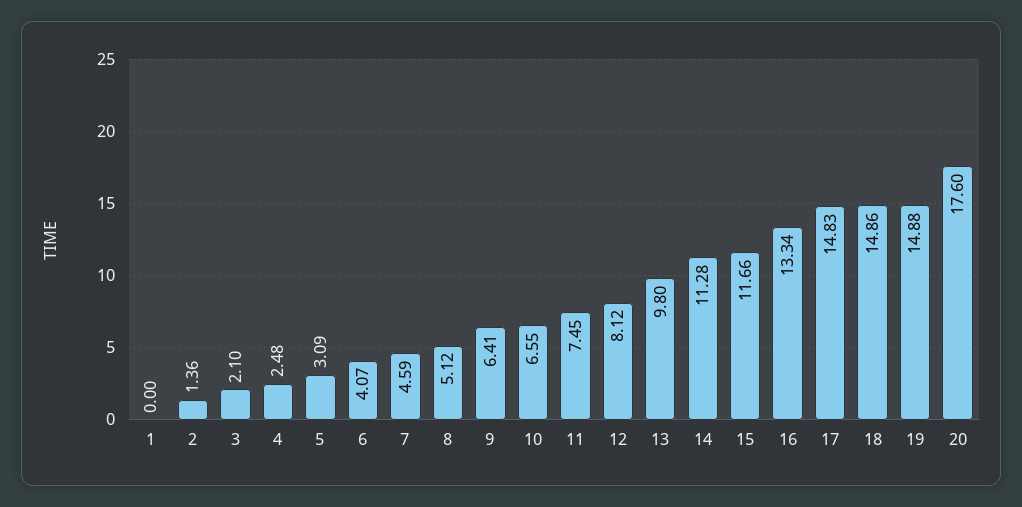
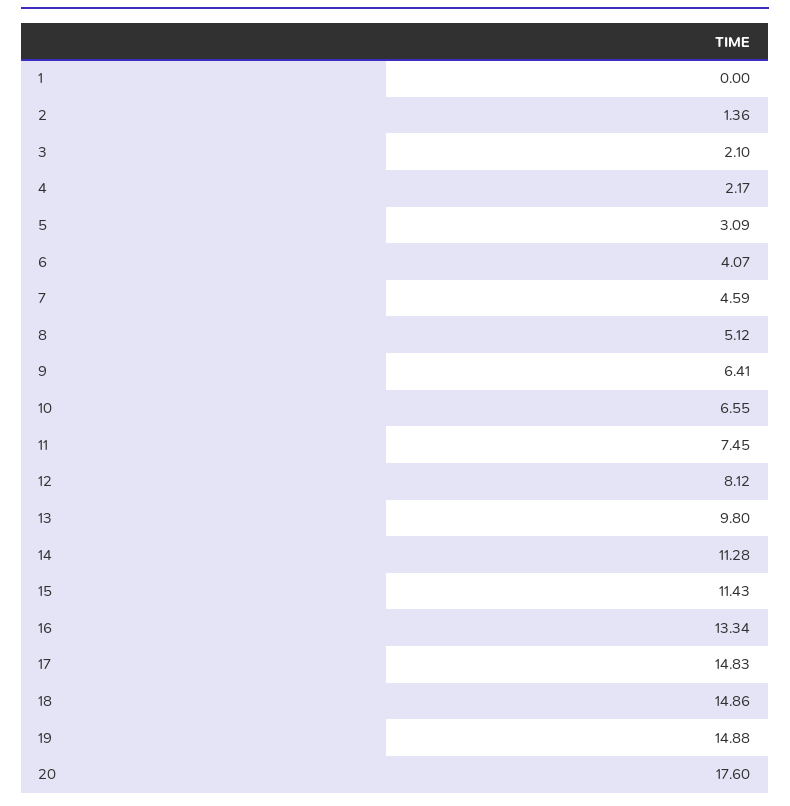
  {
    "1": 0,
    "2": 1.36,
    "3": 2.1,
-   "4": 2.48,
+   "4": 2.17,
    "5": 3.09,
    "6": 4.07,
    "7": 4.59,
    "8": 5.12,
    "9": 6.41,
    "10": 6.55,
    "11": 7.45,
    "12": 8.12,
    "13": 9.8,
    "14": 11.28,
-   "15": 11.66,
+   "15": 11.43,
    "16": 13.34,
    "17": 14.83,
    "18": 14.86,
    "19": 14.88,
    "20": 17.6
  }

